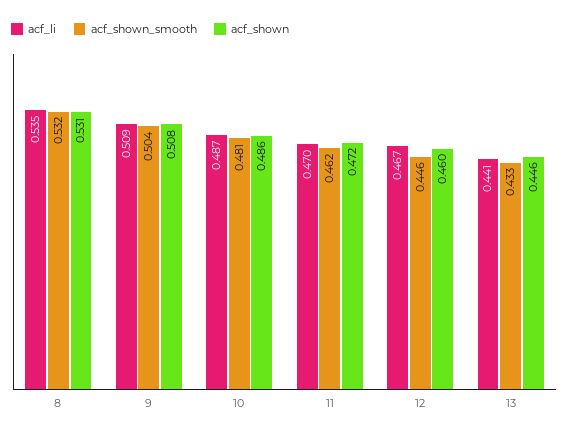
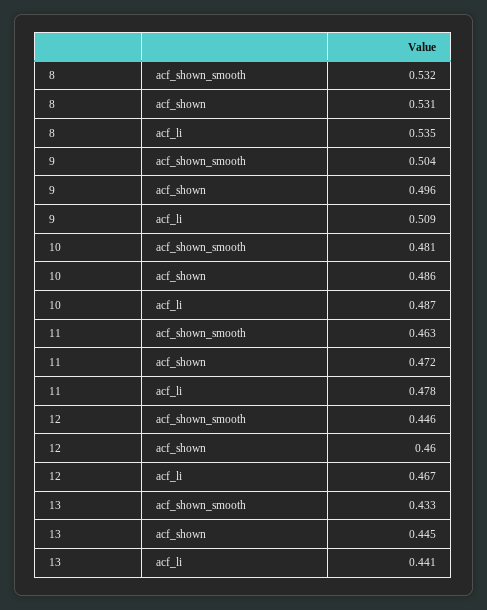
  {
    "acf_li": {
      "8": 0.535,
      "9": 0.509,
      "10": 0.487,
-     "11": 0.47,
+     "11": 0.478,
      "12": 0.467,
      "13": 0.441
    },
    "acf_shown_smooth": {
      "8": 0.532,
      "9": 0.504,
      "10": 0.481,
-     "11": 0.462,
+     "11": 0.463,
      "12": 0.446,
      "13": 0.433
    },
    "acf_shown": {
      "8": 0.531,
-     "9": 0.508,
+     "9": 0.496,
      "10": 0.486,
      "11": 0.472,
      "12": 0.46,
-     "13": 0.446
+     "13": 0.445
    }
  }

